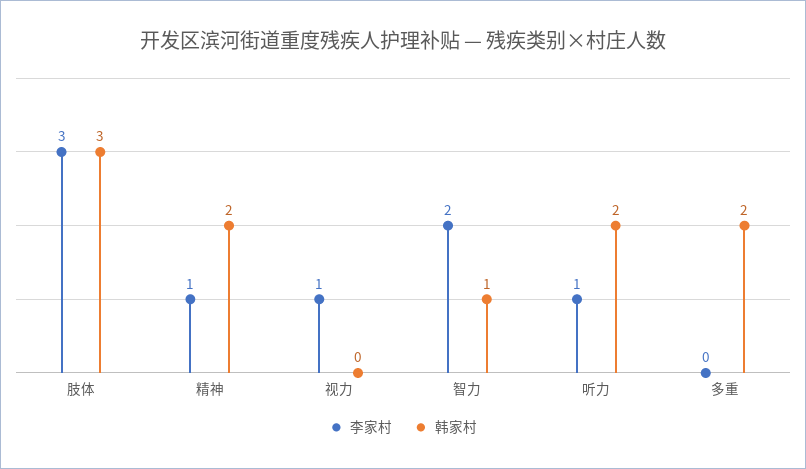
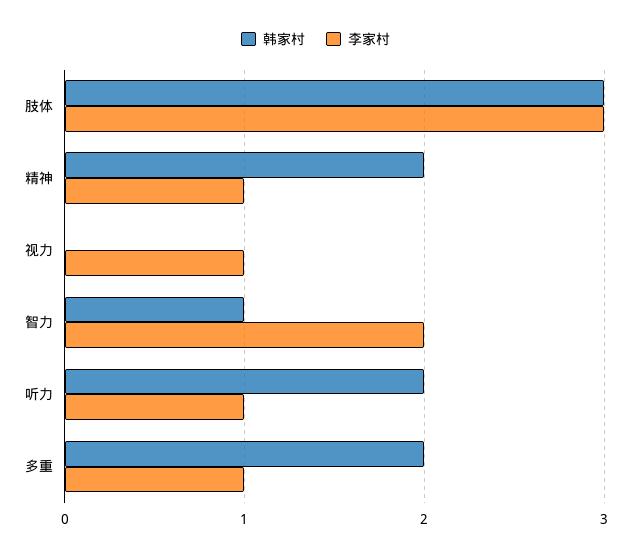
  {
    "李家村": {
      "肢体": 3,
      "精神": 1,
      "视力": 1,
      "智力": 2,
      "听力": 1,
-     "多重": 0
+     "多重": 1
    },
    "韩家村": {
      "肢体": 3,
      "精神": 2,
      "视力": 0,
      "智力": 1,
      "听力": 2,
      "多重": 2
    }
  }

